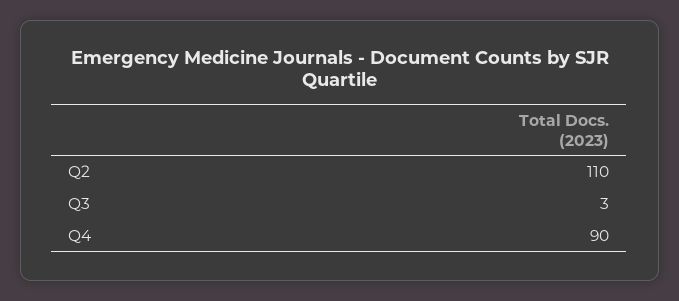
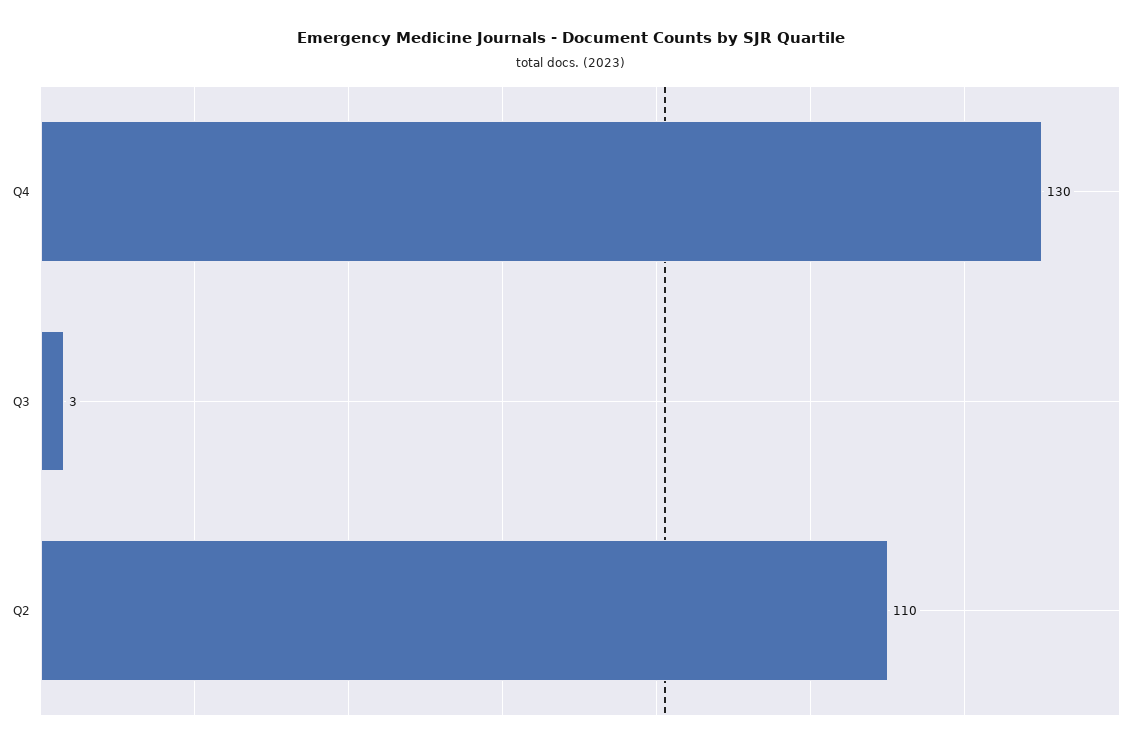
  {
    "Q2": 110,
    "Q3": 3,
-   "Q4": 90
+   "Q4": 130
  }

